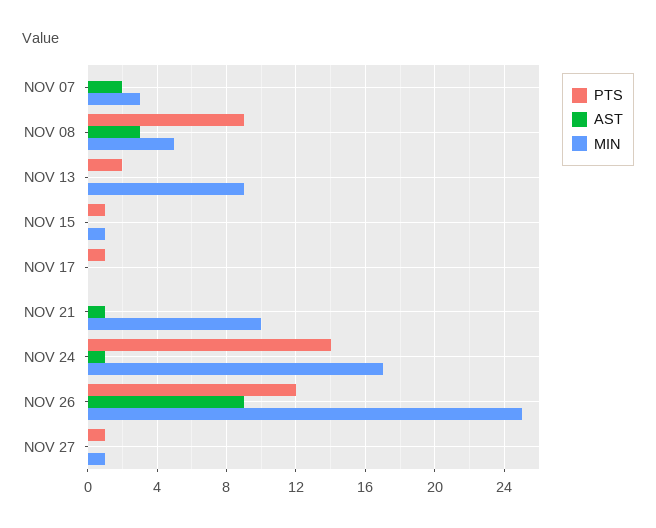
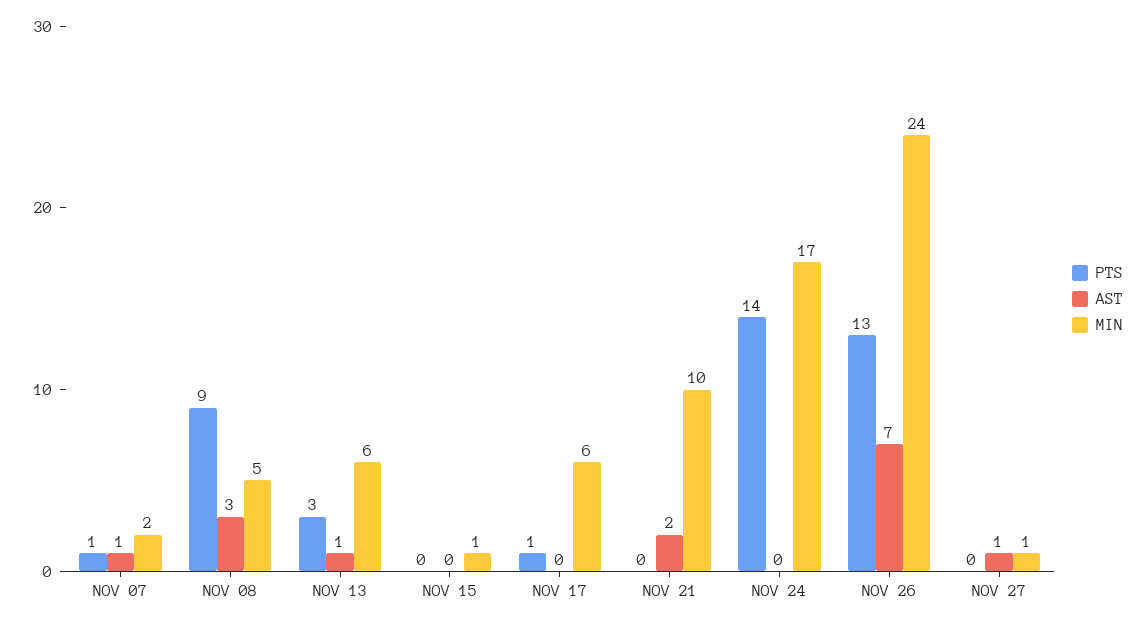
  {
    "PTS": {
-     "NOV 07": 0,
+     "NOV 07": 1,
      "NOV 08": 9,
-     "NOV 13": 2,
+     "NOV 13": 3,
-     "NOV 15": 1,
+     "NOV 15": 0,
      "NOV 17": 1,
      "NOV 21": 0,
      "NOV 24": 14,
-     "NOV 26": 12,
+     "NOV 26": 13,
-     "NOV 27": 1
+     "NOV 27": 0
    },
    "AST": {
-     "NOV 07": 2,
+     "NOV 07": 1,
      "NOV 08": 3,
-     "NOV 13": 0,
+     "NOV 13": 1,
      "NOV 15": 0,
      "NOV 17": 0,
-     "NOV 21": 1,
+     "NOV 21": 2,
-     "NOV 24": 1,
+     "NOV 24": 0,
-     "NOV 26": 9,
+     "NOV 26": 7,
-     "NOV 27": 0
+     "NOV 27": 1
    },
    "MIN": {
-     "NOV 07": 3,
+     "NOV 07": 2,
      "NOV 08": 5,
-     "NOV 13": 9,
+     "NOV 13": 6,
      "NOV 15": 1,
-     "NOV 17": 0,
+     "NOV 17": 6,
      "NOV 21": 10,
      "NOV 24": 17,
-     "NOV 26": 25,
+     "NOV 26": 24,
      "NOV 27": 1
    }
  }

